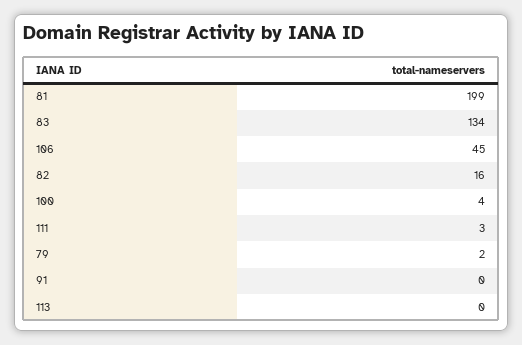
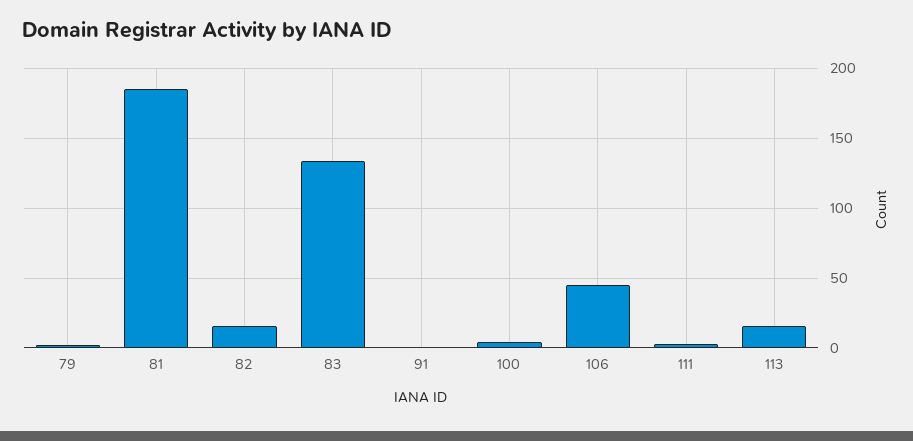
  {
-   "81": 199,
+   "81": 185,
    "83": 134,
    "106": 45,
    "82": 16,
    "100": 4,
    "111": 3,
    "79": 2,
    "91": 0,
-   "113": 0
+   "113": 15
  }

